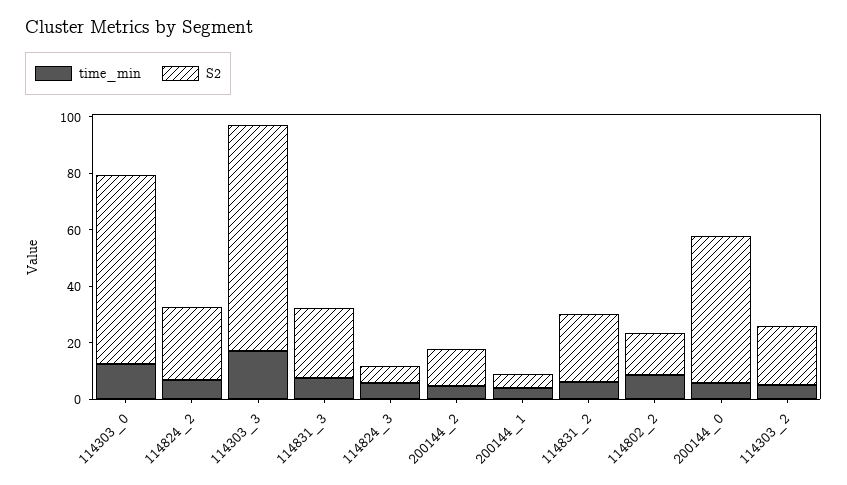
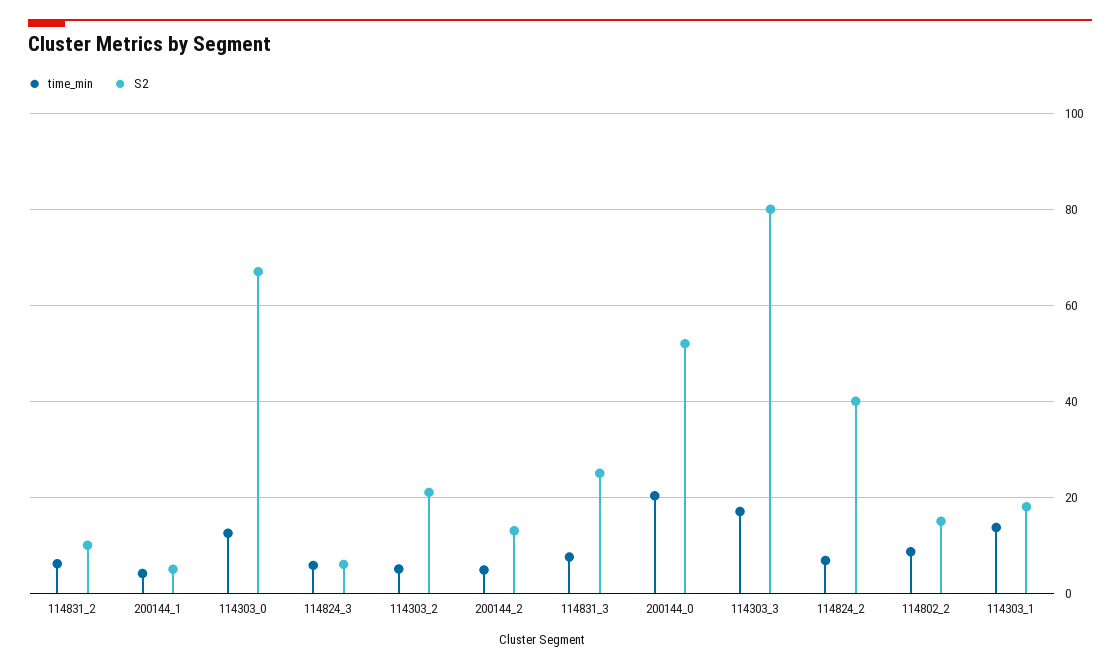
  {
    "time_min": {
      "114303_0": 12,
      "114824_2": 6,
      "114303_3": 18,
      "114831_3": 8,
      "114824_3": 6,
      "200144_2": 4,
      "200144_1": 4,
      "114831_2": 6,
      "114802_2": 8,
-     "200144_0": 5,
+     "200144_0": 20,
-     "114303_2": 6
+     "114303_2": 6,
+     "114303_1": 14
    },
    "S2": {
      "114303_0": 68,
-     "114824_2": 25,
+     "114824_2": 40,
      "114303_3": 80,
      "114831_3": 26,
      "114824_3": 6,
      "200144_2": 14,
      "200144_1": 6,
-     "114831_2": 25,
+     "114831_2": 10,
      "114802_2": 16,
      "200144_0": 52,
-     "114303_2": 22
+     "114303_2": 22,
+     "114303_1": 18
    }
  }

